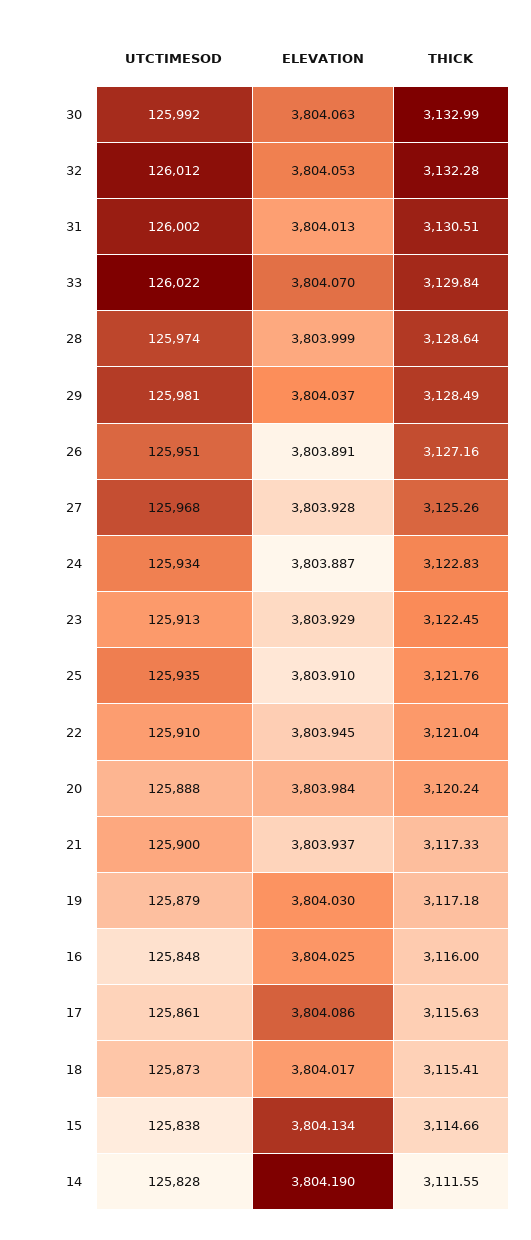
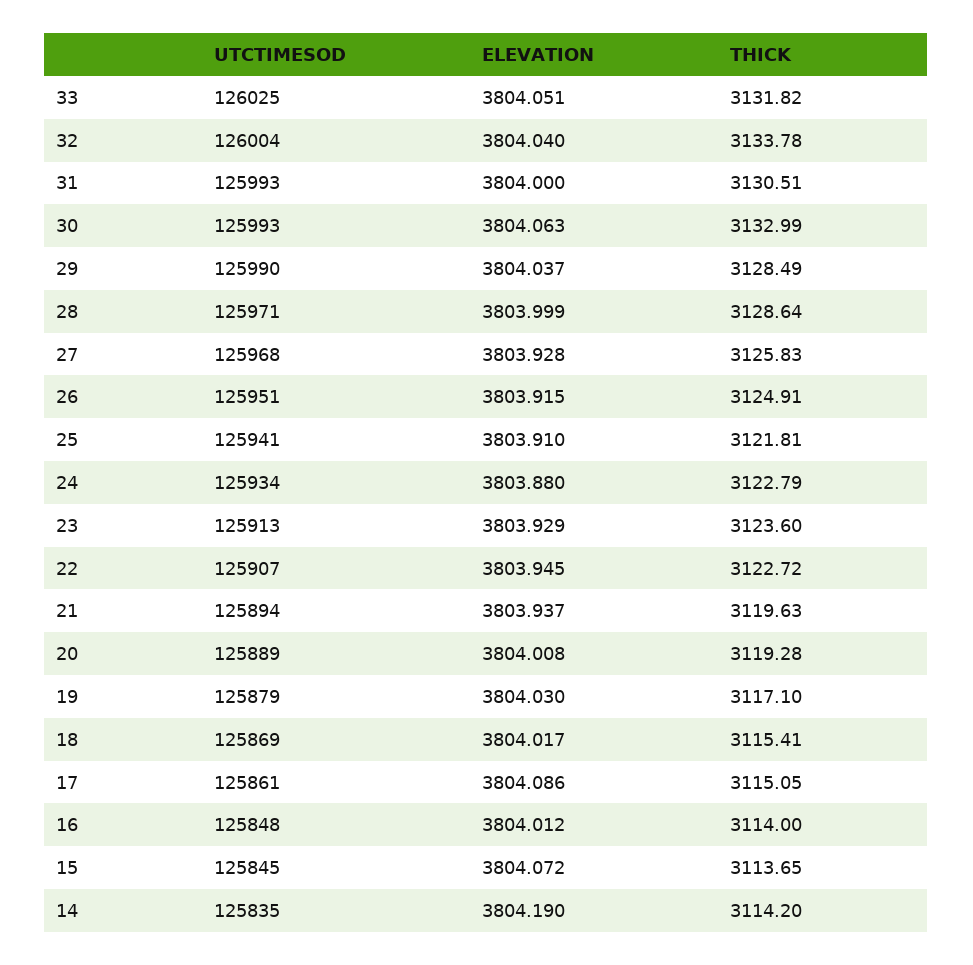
  {
    "UTCTIMESOD": {
-     "30": 125992,
+     "30": 125993,
-     "32": 126012,
+     "32": 126004,
-     "31": 126002,
+     "31": 125993,
-     "33": 126022,
+     "33": 126025,
-     "28": 125974,
+     "28": 125971,
-     "29": 125981,
+     "29": 125990,
      "26": 125951,
      "27": 125968,
      "24": 125934,
      "23": 125913,
-     "25": 125935,
+     "25": 125941,
-     "22": 125910,
+     "22": 125907,
-     "20": 125888,
+     "20": 125889,
-     "21": 125900,
+     "21": 125894,
      "19": 125879,
      "16": 125848,
      "17": 125861,
-     "18": 125873,
+     "18": 125869,
-     "15": 125838,
+     "15": 125845,
-     "14": 125828
+     "14": 125835
    },
    "ELEVATION": {
      "30": 3804.063,
-     "32": 3804.053,
+     "32": 3804.04,
-     "31": 3804.013,
+     "31": 3804,
-     "33": 3804.07,
+     "33": 3804.051,
      "28": 3803.999,
      "29": 3804.037,
-     "26": 3803.891,
+     "26": 3803.915,
      "27": 3803.928,
-     "24": 3803.887,
+     "24": 3803.88,
      "23": 3803.929,
      "25": 3803.91,
      "22": 3803.945,
-     "20": 3803.984,
+     "20": 3804.008,
      "21": 3803.937,
      "19": 3804.03,
-     "16": 3804.025,
+     "16": 3804.012,
      "17": 3804.086,
      "18": 3804.017,
-     "15": 3804.134,
+     "15": 3804.072,
      "14": 3804.19
    },
    "THICK": {
      "30": 3132.99,
-     "32": 3132.28,
+     "32": 3133.78,
      "31": 3130.51,
-     "33": 3129.84,
+     "33": 3131.82,
      "28": 3128.64,
      "29": 3128.49,
-     "26": 3127.16,
+     "26": 3124.91,
-     "27": 3125.26,
+     "27": 3125.83,
-     "24": 3122.83,
+     "24": 3122.79,
-     "23": 3122.45,
+     "23": 3123.6,
-     "25": 3121.76,
+     "25": 3121.81,
-     "22": 3121.04,
+     "22": 3122.72,
-     "20": 3120.24,
+     "20": 3119.28,
-     "21": 3117.33,
+     "21": 3119.63,
-     "19": 3117.18,
+     "19": 3117.1,
-     "16": 3116,
+     "16": 3114,
-     "17": 3115.63,
+     "17": 3115.05,
      "18": 3115.41,
-     "15": 3114.66,
+     "15": 3113.65,
-     "14": 3111.55
+     "14": 3114.2
    }
  }

